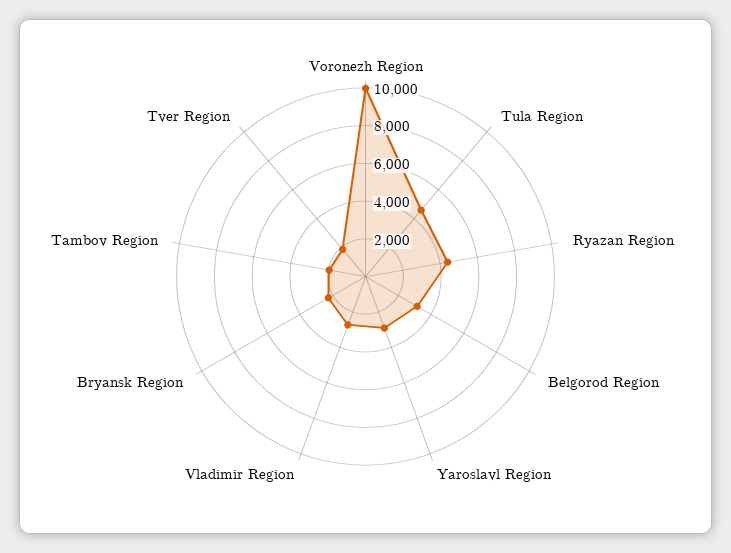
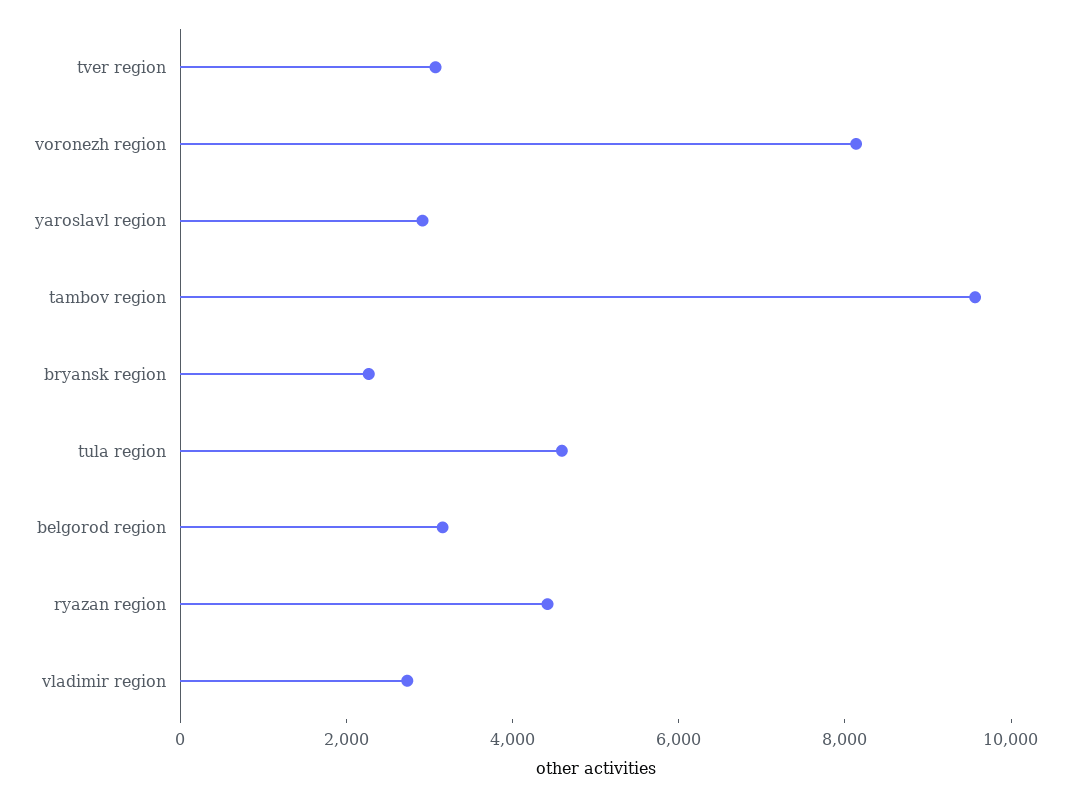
  {
-   "Voronezh Region": 10000,
+   "Voronezh Region": 8000,
    "Tula Region": 4500,
    "Ryazan Region": 4500,
    "Belgorod Region": 3000,
    "Yaroslavl Region": 3000,
    "Vladimir Region": 2500,
    "Bryansk Region": 2500,
-   "Tambov Region": 2000,
+   "Tambov Region": 9500,
-   "Tver Region": 2000
+   "Tver Region": 3000
  }

